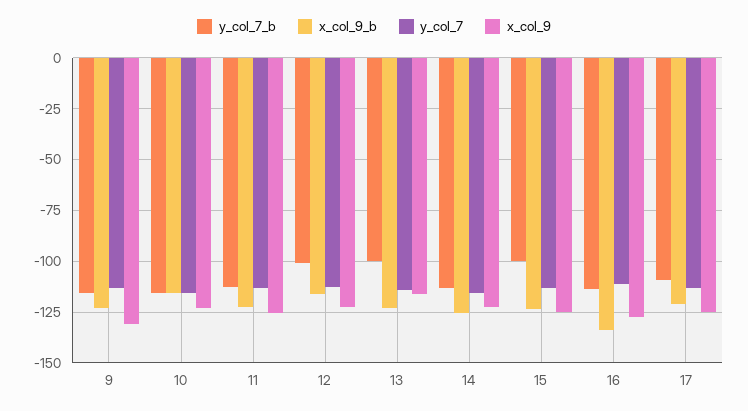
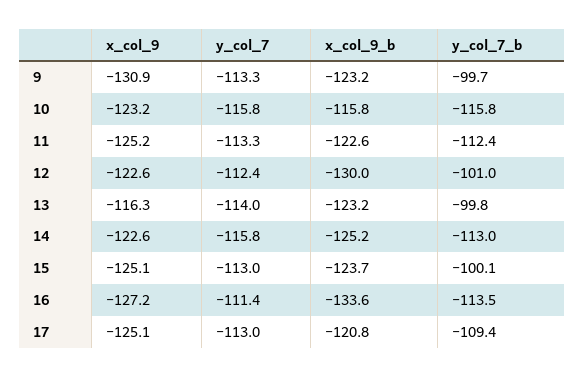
  {
    "y_col_7_b": {
-     "9": -115,
+     "9": -99.7,
      "10": -115.8,
      "11": -112.4,
      "12": -101,
      "13": -99.8,
      "14": -113,
      "15": -100.1,
      "16": -113.5,
      "17": -109.4
    },
    "x_col_9_b": {
      "9": -123.2,
      "10": -115.8,
      "11": -122.6,
-     "12": -115,
+     "12": -130,
      "13": -123.2,
      "14": -125.2,
      "15": -123.7,
      "16": -133.6,
      "17": -120.8
    },
    "y_col_7": {
      "9": -113.3,
      "10": -115.8,
      "11": -113.3,
      "12": -112.4,
      "13": -114,
      "14": -115.8,
      "15": -113,
      "16": -111.4,
      "17": -113
    },
    "x_col_9": {
      "9": -130.9,
      "10": -123.2,
      "11": -125.2,
      "12": -122.6,
      "13": -116.3,
      "14": -122.6,
      "15": -125.1,
      "16": -127.2,
      "17": -125.1
    }
  }

